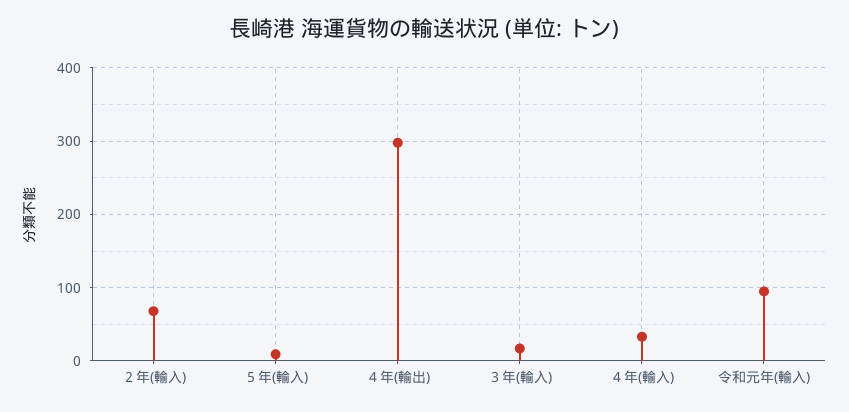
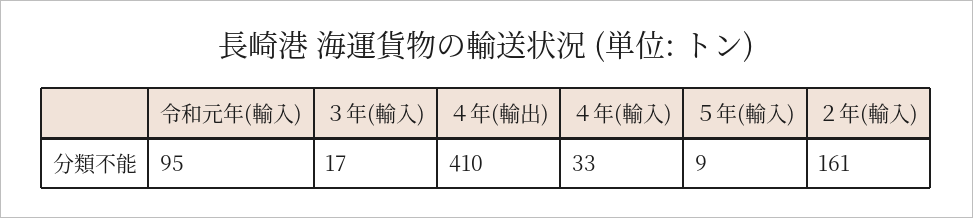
  {
-   "２年(輸入)": 70,
+   "２年(輸入)": 161,
    "５年(輸入)": 9,
-   "４年(輸出)": 300,
+   "４年(輸出)": 410,
    "３年(輸入)": 17,
    "４年(輸入)": 33,
    "令和元年(輸入)": 95
  }

